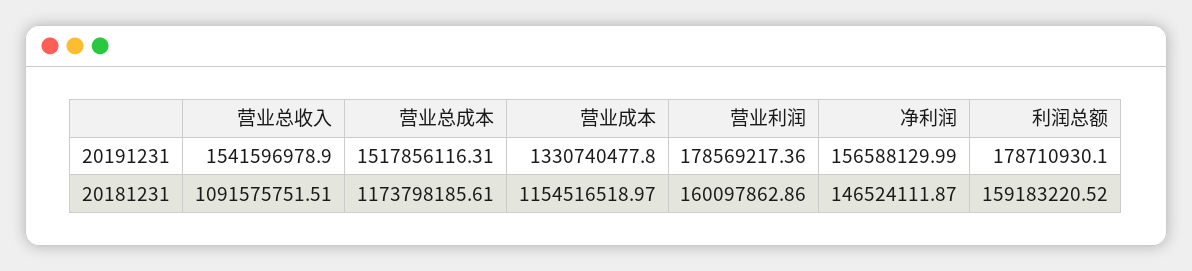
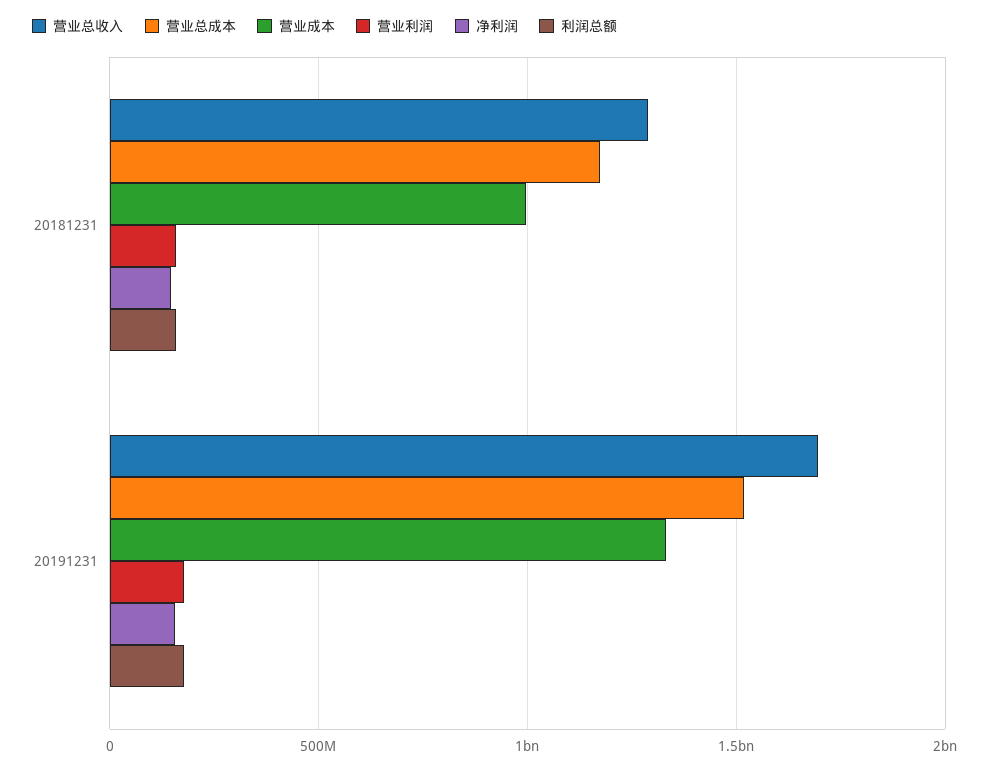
  {
    "营业总收入": {
-     "20191231": 1541596978.9,
+     "20191231": 1700000000,
-     "20181231": 1091575751.51
+     "20181231": 1300000000
    },
    "营业总成本": {
      "20191231": 1517856116.31,
      "20181231": 1173798185.61
    },
    "营业成本": {
      "20191231": 1330740477.8,
-     "20181231": 1154516518.97
+     "20181231": 1000000000
    },
    "营业利润": {
      "20191231": 178569217.36,
      "20181231": 160097862.86
    },
    "净利润": {
      "20191231": 156588129.99,
      "20181231": 146524111.87
    },
    "利润总额": {
      "20191231": 178710930.1,
      "20181231": 159183220.52
    }
  }

